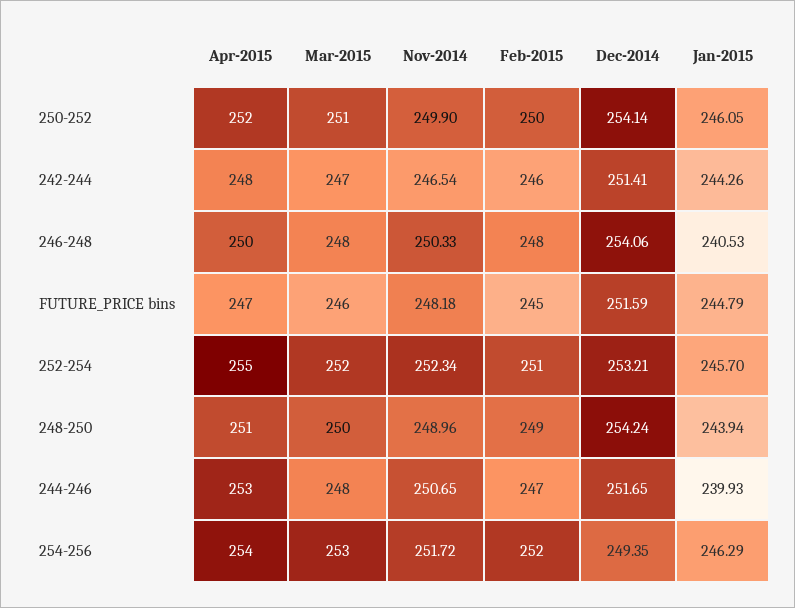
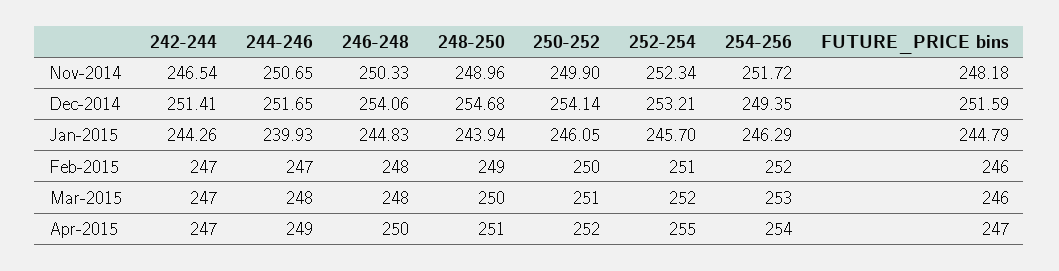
  {
    "Apr-2015": {
      "250-252": 252,
-     "242-244": 248,
+     "242-244": 247,
      "246-248": 250,
      "FUTURE_PRICE bins": 247,
      "252-254": 255,
      "248-250": 251,
-     "244-246": 253,
+     "244-246": 249,
      "254-256": 254
    },
    "Mar-2015": {
      "250-252": 251,
      "242-244": 247,
      "246-248": 248,
      "FUTURE_PRICE bins": 246,
      "252-254": 252,
      "248-250": 250,
      "244-246": 248,
      "254-256": 253
    },
    "Nov-2014": {
      "250-252": 249.9,
      "242-244": 246.54,
      "246-248": 250.33,
      "FUTURE_PRICE bins": 248.18,
      "252-254": 252.34,
      "248-250": 248.96,
      "244-246": 250.65,
      "254-256": 251.72
    },
    "Feb-2015": {
      "250-252": 250,
-     "242-244": 246,
+     "242-244": 247,
      "246-248": 248,
-     "FUTURE_PRICE bins": 245,
+     "FUTURE_PRICE bins": 246,
      "252-254": 251,
      "248-250": 249,
      "244-246": 247,
      "254-256": 252
    },
    "Dec-2014": {
      "250-252": 254.14,
      "242-244": 251.41,
      "246-248": 254.06,
      "FUTURE_PRICE bins": 251.59,
      "252-254": 253.21,
-     "248-250": 254.24,
+     "248-250": 254.68,
      "244-246": 251.65,
      "254-256": 249.35
    },
    "Jan-2015": {
      "250-252": 246.05,
      "242-244": 244.26,
-     "246-248": 240.53,
+     "246-248": 244.83,
      "FUTURE_PRICE bins": 244.79,
      "252-254": 245.7,
      "248-250": 243.94,
      "244-246": 239.93,
      "254-256": 246.29
    }
  }

